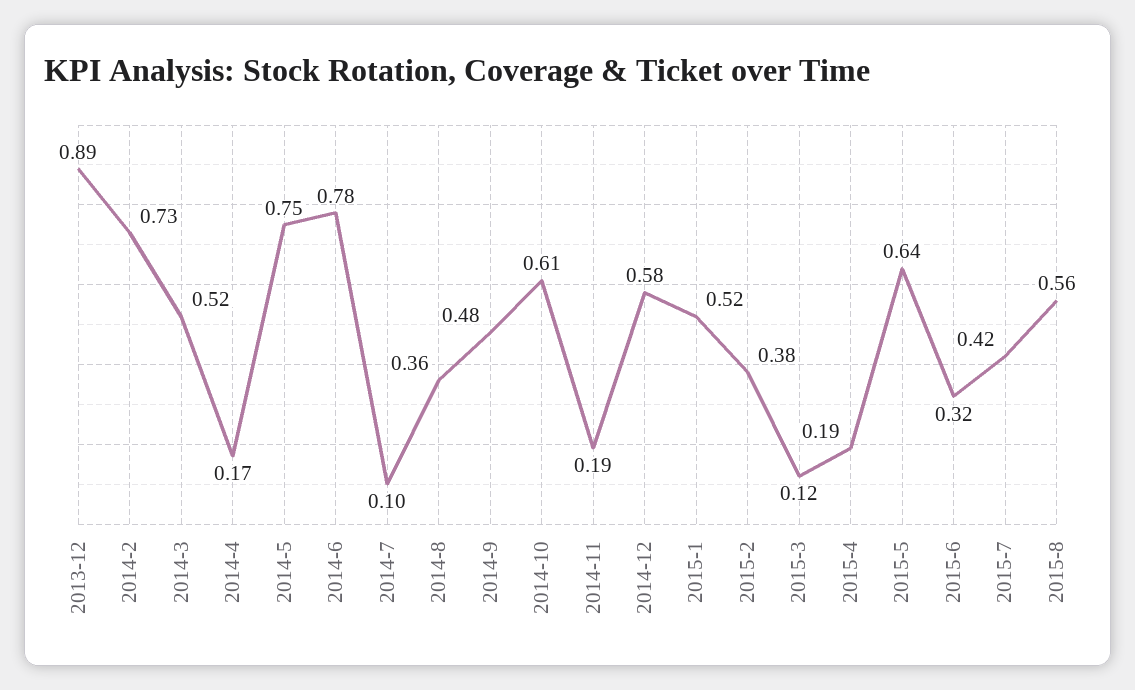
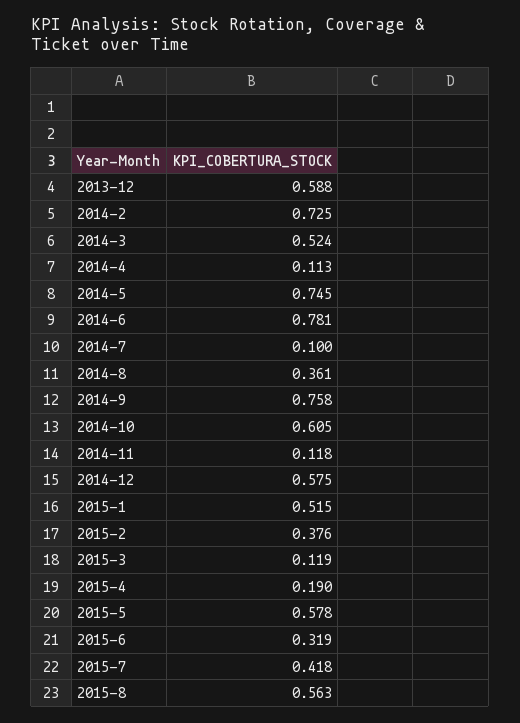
  {
-   "2013-12": 0.89,
+   "2013-12": 0.588,
    "2014-2": 0.725,
    "2014-3": 0.524,
-   "2014-4": 0.17,
+   "2014-4": 0.113,
    "2014-5": 0.745,
    "2014-6": 0.781,
    "2014-7": 0.1,
    "2014-8": 0.361,
-   "2014-9": 0.48,
+   "2014-9": 0.758,
    "2014-10": 0.605,
-   "2014-11": 0.19,
+   "2014-11": 0.118,
    "2014-12": 0.575,
    "2015-1": 0.515,
    "2015-2": 0.376,
    "2015-3": 0.119,
    "2015-4": 0.19,
-   "2015-5": 0.64,
+   "2015-5": 0.578,
    "2015-6": 0.319,
    "2015-7": 0.418,
    "2015-8": 0.563
  }

